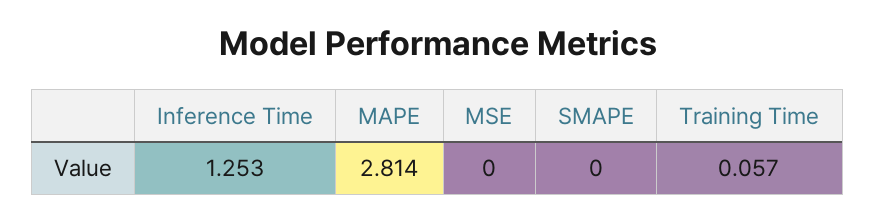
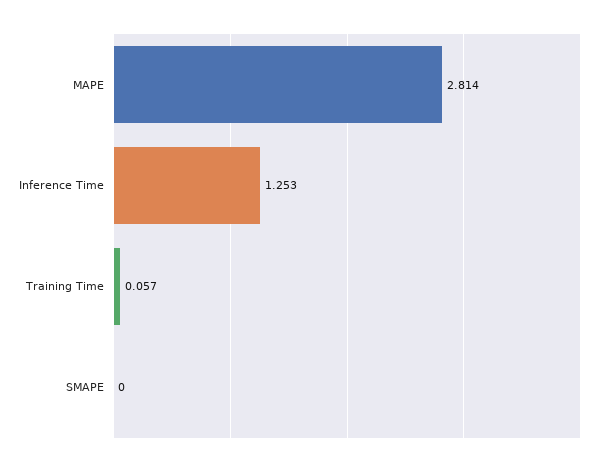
  {
    "Inference Time": 1.253,
    "MAPE": 2.814,
-   "MSE": 0,
    "SMAPE": 0,
    "Training Time": 0.057
  }

